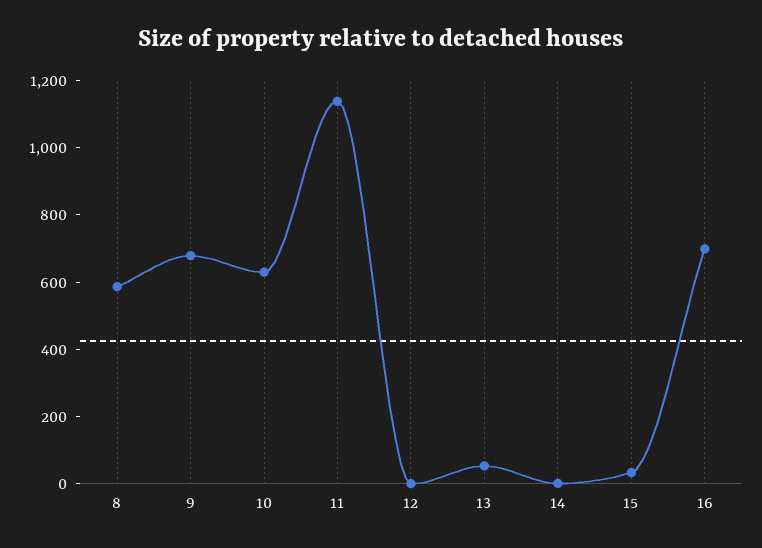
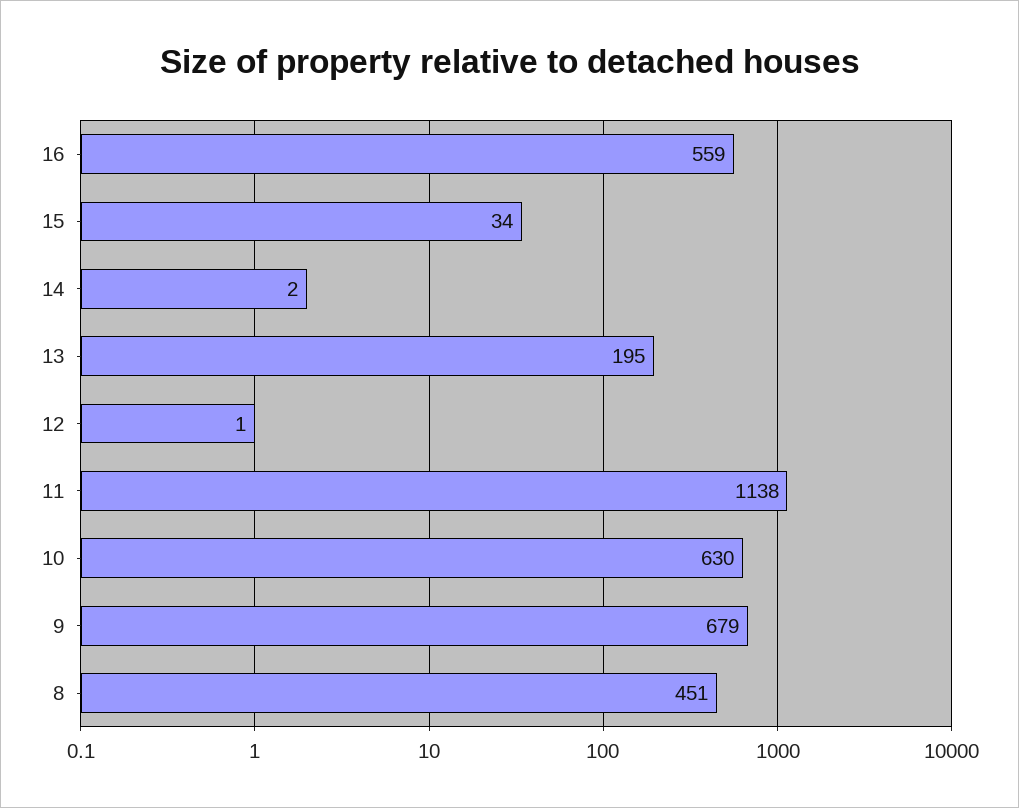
  {
-   "8": 600,
+   "8": 451,
    "9": 679,
    "10": 630,
    "11": 1138,
    "12": 1,
-   "13": 50,
+   "13": 195,
    "14": 2,
    "15": 34,
-   "16": 700
+   "16": 559
  }

